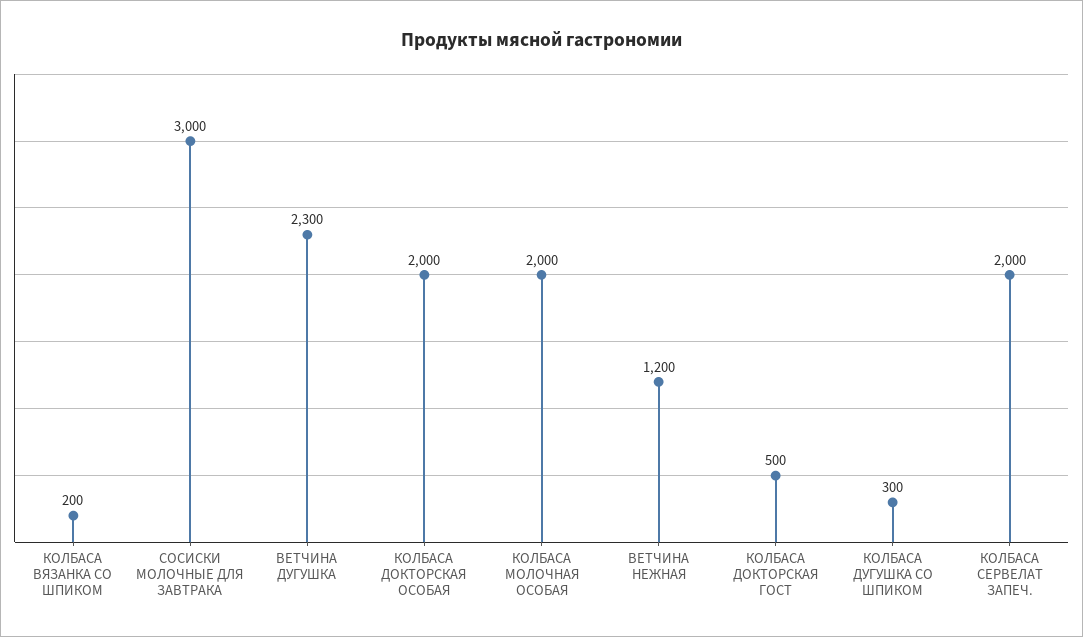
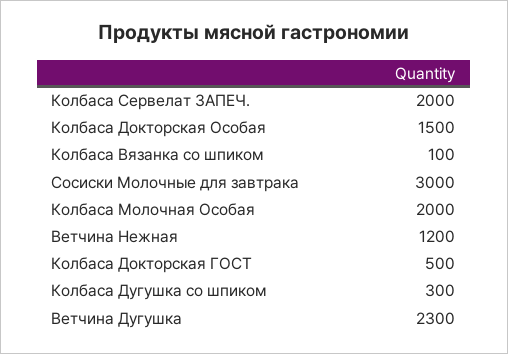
  {
-   "КОЛБАСА ВЯЗАНКА СО ШПИКОМ": 200,
+   "КОЛБАСА ВЯЗАНКА СО ШПИКОМ": 100,
    "СОСИСКИ МОЛОЧНЫЕ ДЛЯ ЗАВТРАКА": 3000,
    "ВЕТЧИНА ДУГУШКА": 2300,
-   "КОЛБАСА ДОКТОРСКАЯ ОСОБАЯ": 2000,
+   "КОЛБАСА ДОКТОРСКАЯ ОСОБАЯ": 1500,
    "КОЛБАСА МОЛОЧНАЯ ОСОБАЯ": 2000,
    "ВЕТЧИНА НЕЖНАЯ": 1200,
    "КОЛБАСА ДОКТОРСКАЯ ГОСТ": 500,
    "КОЛБАСА ДУГУШКА СО ШПИКОМ": 300,
    "КОЛБАСА СЕРВЕЛАТ ЗАПЕЧ.": 2000
  }

